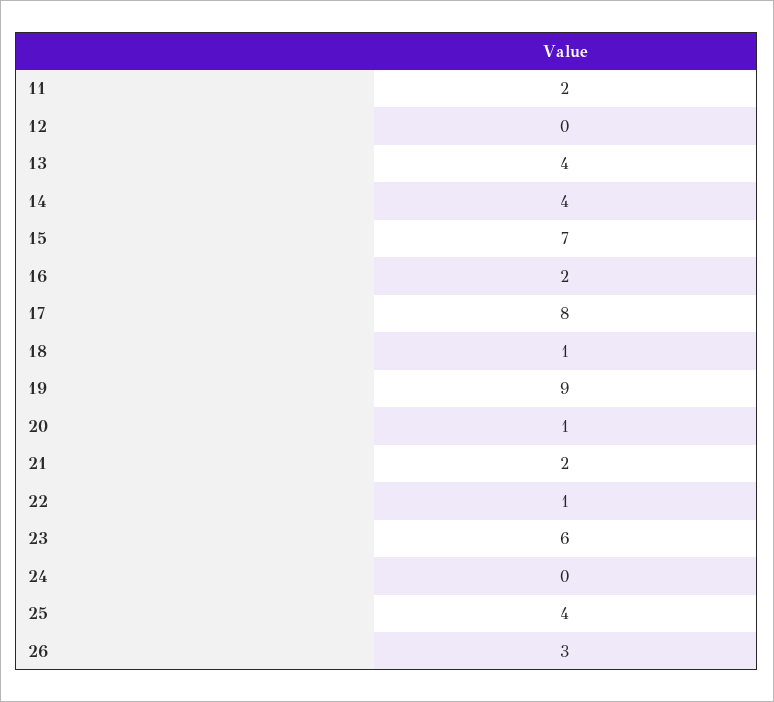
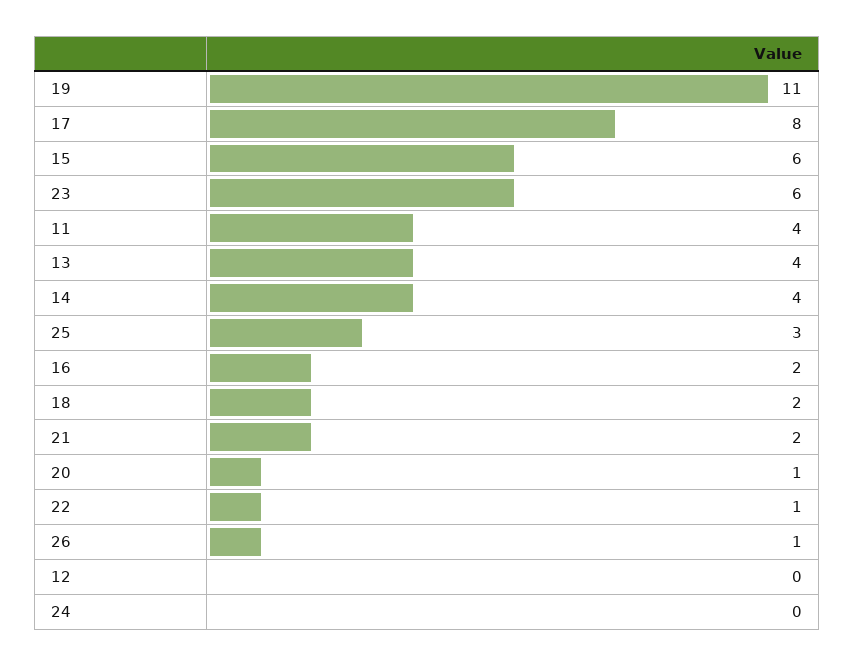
  {
-   "11": 2,
+   "11": 4,
    "12": 0,
    "13": 4,
    "14": 4,
-   "15": 7,
+   "15": 6,
    "16": 2,
    "17": 8,
-   "18": 1,
+   "18": 2,
-   "19": 9,
+   "19": 11,
    "20": 1,
    "21": 2,
    "22": 1,
    "23": 6,
    "24": 0,
-   "25": 4,
+   "25": 3,
-   "26": 3
+   "26": 1
  }

